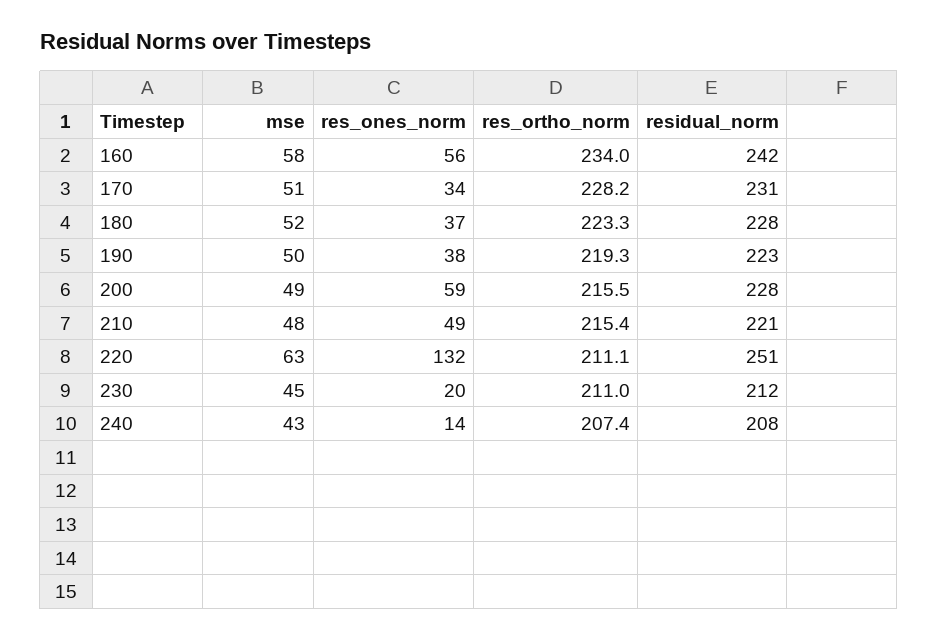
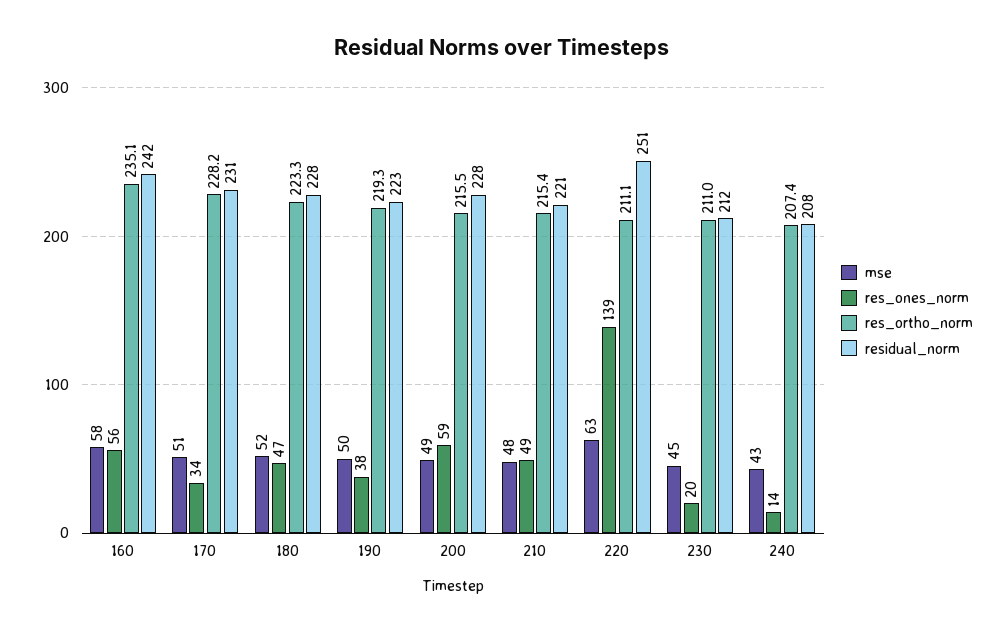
  {
    "mse": {
      "160": 58,
      "170": 51,
      "180": 52,
      "190": 50,
      "200": 49,
      "210": 48,
      "220": 63,
      "230": 45,
      "240": 43
    },
    "res_ones_norm": {
      "160": 56,
      "170": 34,
-     "180": 37,
+     "180": 47,
      "190": 38,
      "200": 59,
      "210": 49,
-     "220": 132,
+     "220": 139,
      "230": 20,
      "240": 14
    },
    "res_ortho_norm": {
-     "160": 234,
+     "160": 235.1,
      "170": 228.2,
      "180": 223.3,
      "190": 219.3,
      "200": 215.5,
      "210": 215.4,
      "220": 211.1,
      "230": 211,
      "240": 207.4
    },
    "residual_norm": {
      "160": 242,
      "170": 231,
      "180": 228,
      "190": 223,
      "200": 228,
      "210": 221,
      "220": 251,
      "230": 212,
      "240": 208
    }
  }

